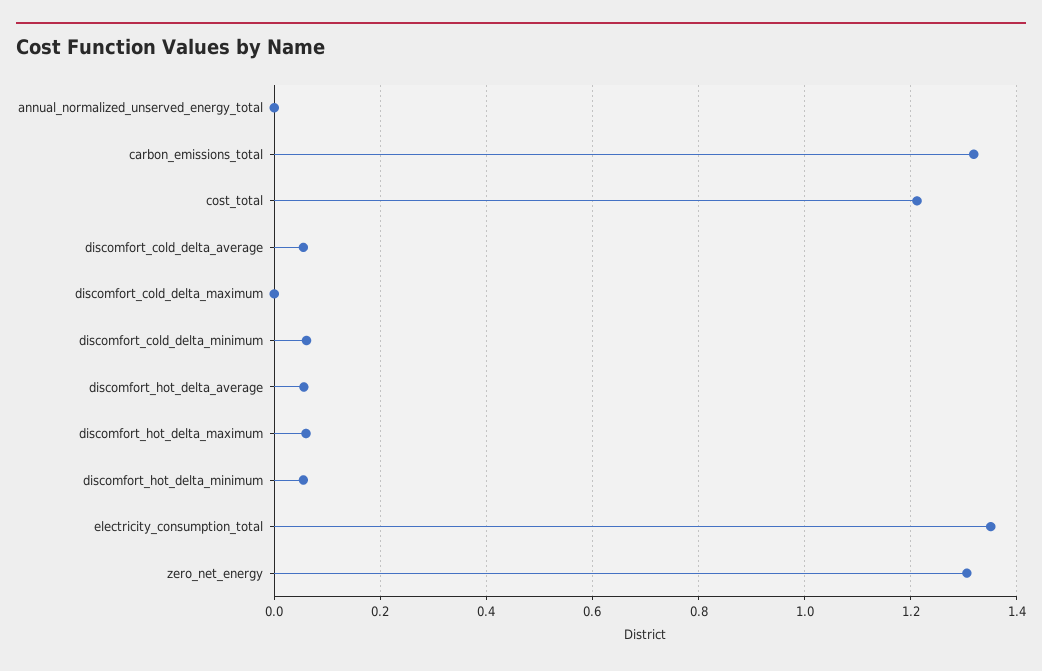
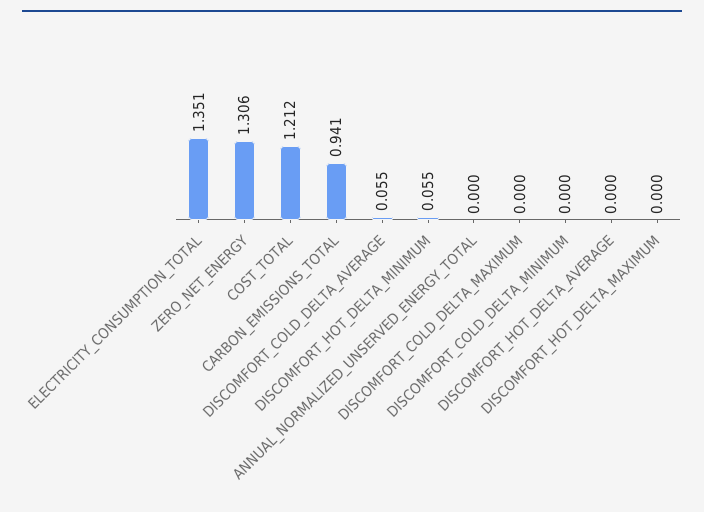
  {
    "annual_normalized_unserved_energy_total": 0,
-   "carbon_emissions_total": 1.32,
+   "carbon_emissions_total": 0.941,
    "cost_total": 1.212,
    "discomfort_cold_delta_average": 0.055,
    "discomfort_cold_delta_maximum": 0,
-   "discomfort_cold_delta_minimum": 0.06,
+   "discomfort_cold_delta_minimum": 0,
-   "discomfort_hot_delta_average": 0.06,
+   "discomfort_hot_delta_average": 0,
-   "discomfort_hot_delta_maximum": 0.06,
+   "discomfort_hot_delta_maximum": 0,
    "discomfort_hot_delta_minimum": 0.055,
    "electricity_consumption_total": 1.351,
    "zero_net_energy": 1.306
  }

